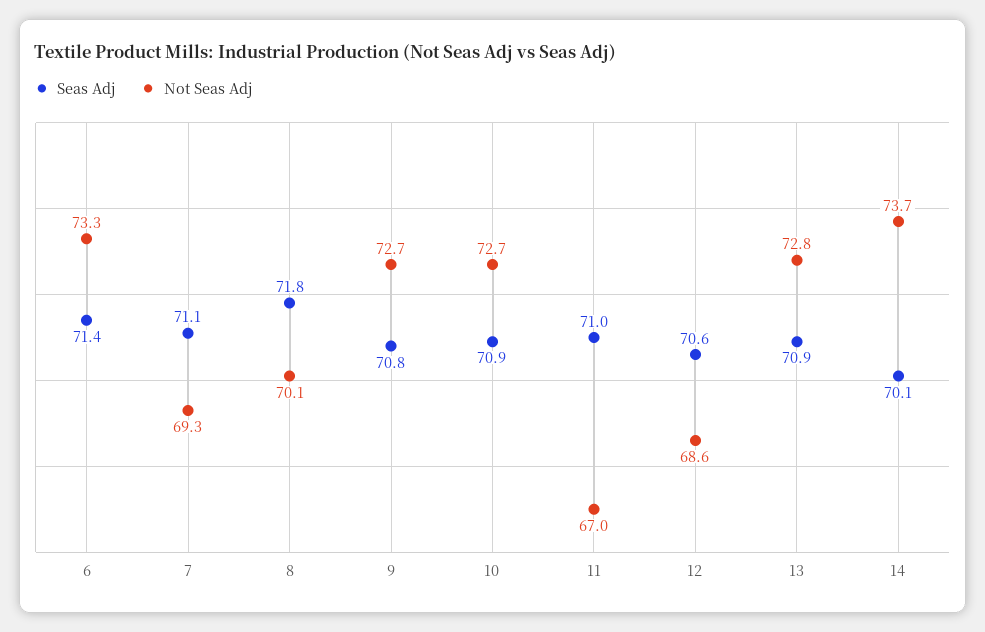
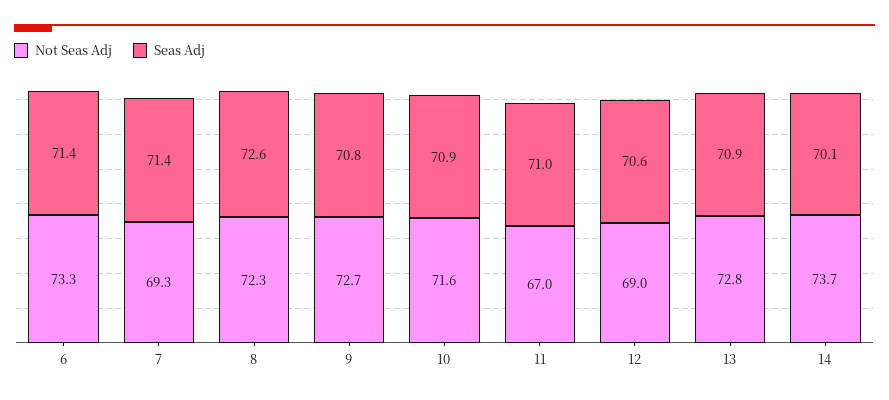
  {
    "Seas Adj": {
      "6": 71.4,
-     "7": 71.1,
+     "7": 71.4,
-     "8": 71.8,
+     "8": 72.6,
      "9": 70.8,
      "10": 70.9,
      "11": 71,
      "12": 70.6,
      "13": 70.9,
      "14": 70.1
    },
    "Not Seas Adj": {
      "6": 73.3,
      "7": 69.3,
-     "8": 70.1,
+     "8": 72.3,
      "9": 72.7,
-     "10": 72.7,
+     "10": 71.6,
      "11": 67,
-     "12": 68.6,
+     "12": 69,
      "13": 72.8,
      "14": 73.7
    }
  }

